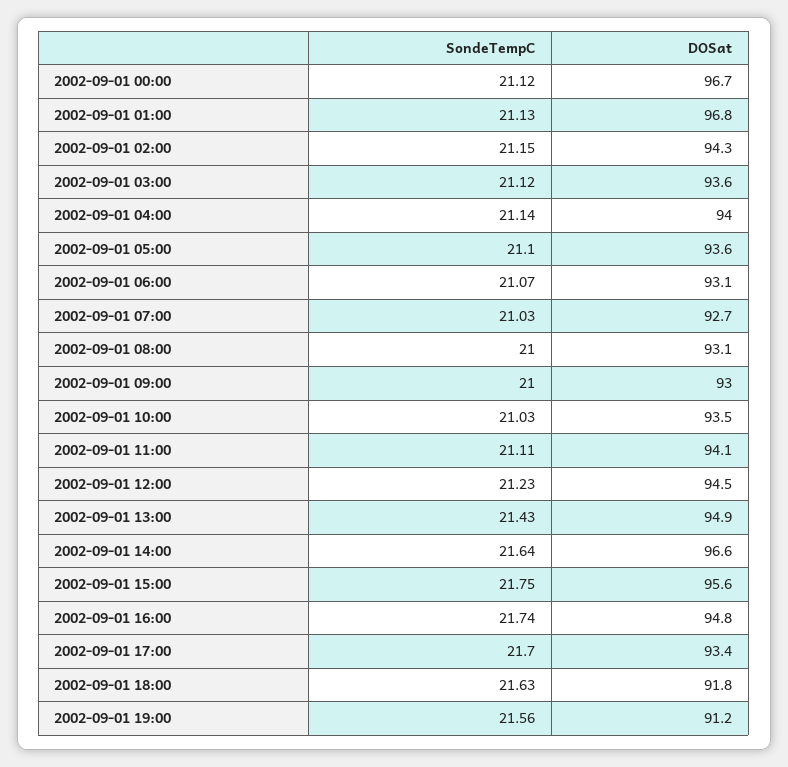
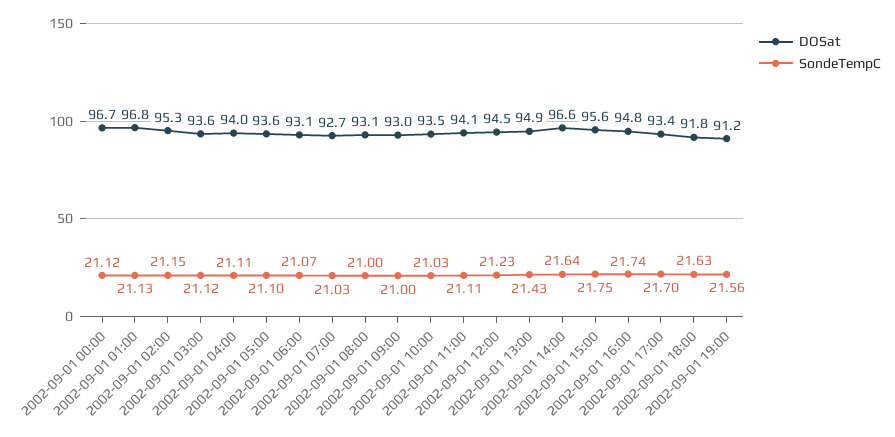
  {
    "SondeTempC": {
      "2002-09-01 00:00": 21.12,
      "2002-09-01 01:00": 21.13,
      "2002-09-01 02:00": 21.15,
      "2002-09-01 03:00": 21.12,
-     "2002-09-01 04:00": 21.14,
+     "2002-09-01 04:00": 21.11,
      "2002-09-01 05:00": 21.1,
      "2002-09-01 06:00": 21.07,
      "2002-09-01 07:00": 21.03,
      "2002-09-01 08:00": 21,
      "2002-09-01 09:00": 21,
      "2002-09-01 10:00": 21.03,
      "2002-09-01 11:00": 21.11,
      "2002-09-01 12:00": 21.23,
      "2002-09-01 13:00": 21.43,
      "2002-09-01 14:00": 21.64,
      "2002-09-01 15:00": 21.75,
      "2002-09-01 16:00": 21.74,
      "2002-09-01 17:00": 21.7,
      "2002-09-01 18:00": 21.63,
      "2002-09-01 19:00": 21.56
    },
    "DOSat": {
      "2002-09-01 00:00": 96.7,
      "2002-09-01 01:00": 96.8,
-     "2002-09-01 02:00": 94.3,
+     "2002-09-01 02:00": 95.3,
      "2002-09-01 03:00": 93.6,
      "2002-09-01 04:00": 94,
      "2002-09-01 05:00": 93.6,
      "2002-09-01 06:00": 93.1,
      "2002-09-01 07:00": 92.7,
      "2002-09-01 08:00": 93.1,
      "2002-09-01 09:00": 93,
      "2002-09-01 10:00": 93.5,
      "2002-09-01 11:00": 94.1,
      "2002-09-01 12:00": 94.5,
      "2002-09-01 13:00": 94.9,
      "2002-09-01 14:00": 96.6,
      "2002-09-01 15:00": 95.6,
      "2002-09-01 16:00": 94.8,
      "2002-09-01 17:00": 93.4,
      "2002-09-01 18:00": 91.8,
      "2002-09-01 19:00": 91.2
    }
  }

